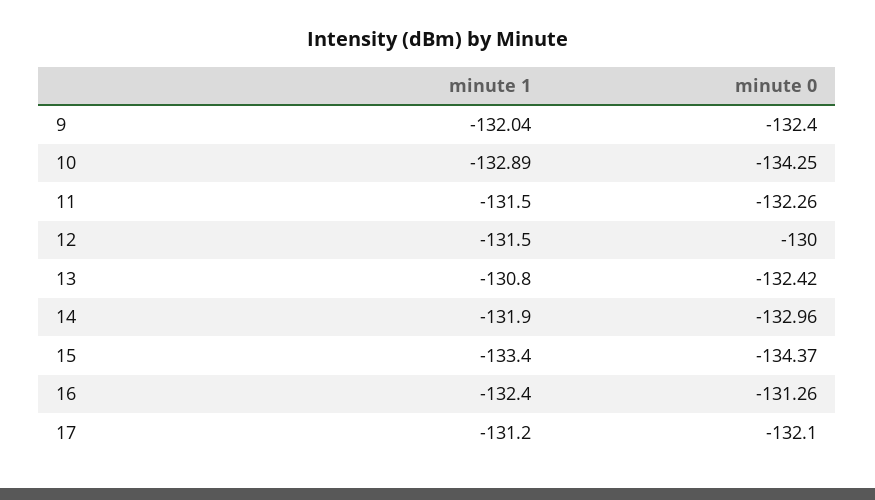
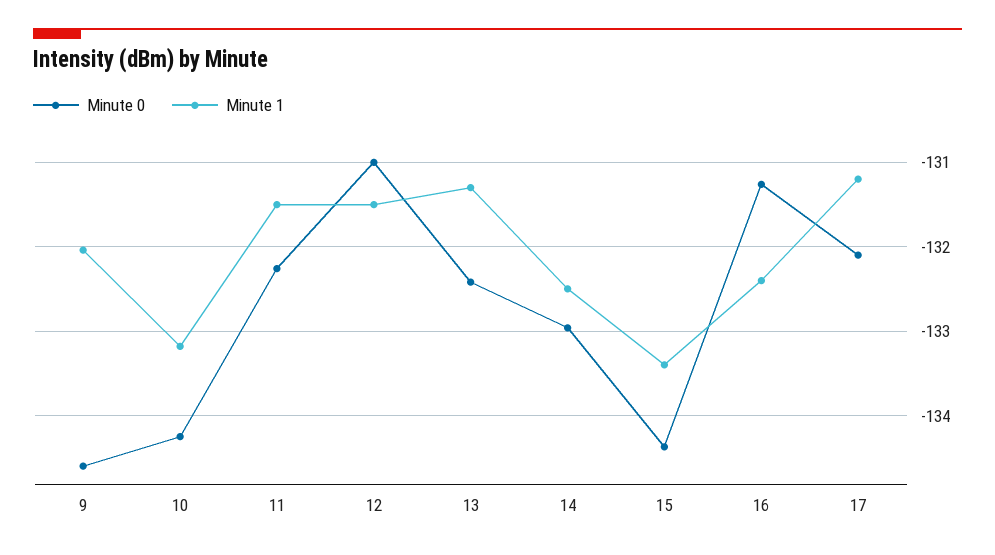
  {
    "minute 1": {
      "9": -132.04,
-     "10": -132.89,
+     "10": -133.2,
      "11": -131.5,
      "12": -131.5,
-     "13": -130.8,
+     "13": -131.3,
-     "14": -131.9,
+     "14": -132.5,
      "15": -133.4,
      "16": -132.4,
      "17": -131.2
    },
    "minute 0": {
-     "9": -132.4,
+     "9": -134.6,
      "10": -134.25,
      "11": -132.26,
-     "12": -130,
+     "12": -131,
      "13": -132.42,
      "14": -132.96,
      "15": -134.37,
      "16": -131.26,
      "17": -132.1
    }
  }

